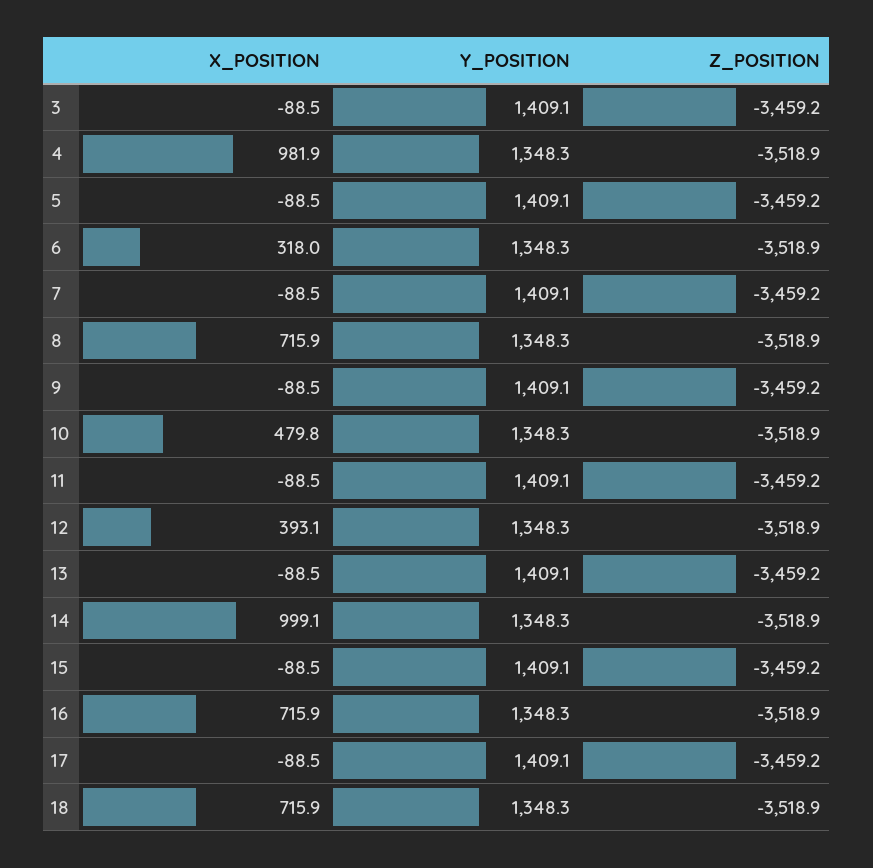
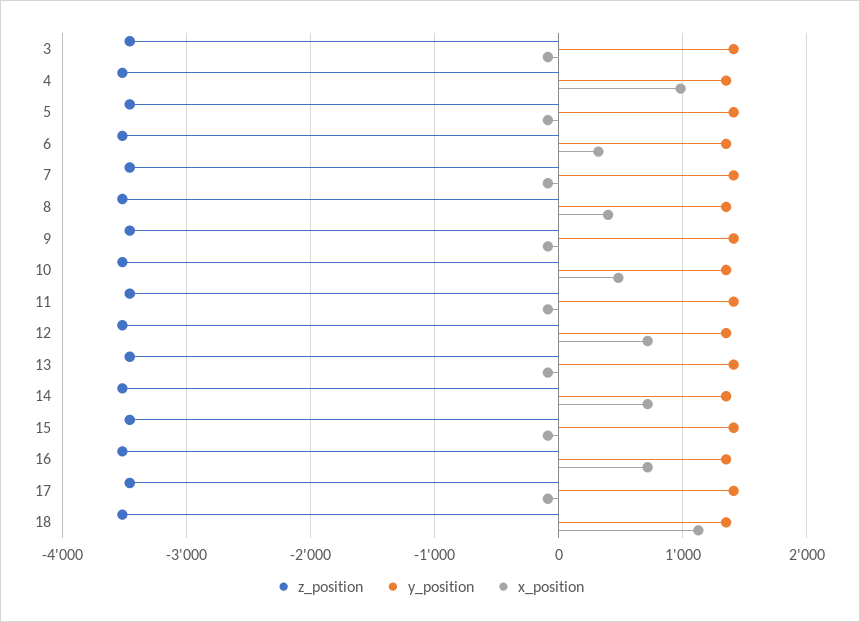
  {
    "X_POSITION": {
      "3": -88.5,
      "4": 981.9,
      "5": -88.5,
      "6": 318,
      "7": -88.5,
-     "8": 715.9,
+     "8": 400,
      "9": -88.5,
      "10": 479.8,
      "11": -88.5,
-     "12": 393.1,
+     "12": 700,
      "13": -88.5,
-     "14": 999.1,
+     "14": 700,
      "15": -88.5,
      "16": 715.9,
      "17": -88.5,
-     "18": 715.9
+     "18": 1100
    },
    "Y_POSITION": {
      "3": 1409.1,
      "4": 1348.3,
      "5": 1409.1,
      "6": 1348.3,
      "7": 1409.1,
      "8": 1348.3,
      "9": 1409.1,
      "10": 1348.3,
      "11": 1409.1,
      "12": 1348.3,
      "13": 1409.1,
      "14": 1348.3,
      "15": 1409.1,
      "16": 1348.3,
      "17": 1409.1,
      "18": 1348.3
    },
    "Z_POSITION": {
      "3": -3459.2,
      "4": -3518.9,
      "5": -3459.2,
      "6": -3518.9,
      "7": -3459.2,
      "8": -3518.9,
      "9": -3459.2,
      "10": -3518.9,
      "11": -3459.2,
      "12": -3518.9,
      "13": -3459.2,
      "14": -3518.9,
      "15": -3459.2,
      "16": -3518.9,
      "17": -3459.2,
      "18": -3518.9
    }
  }

